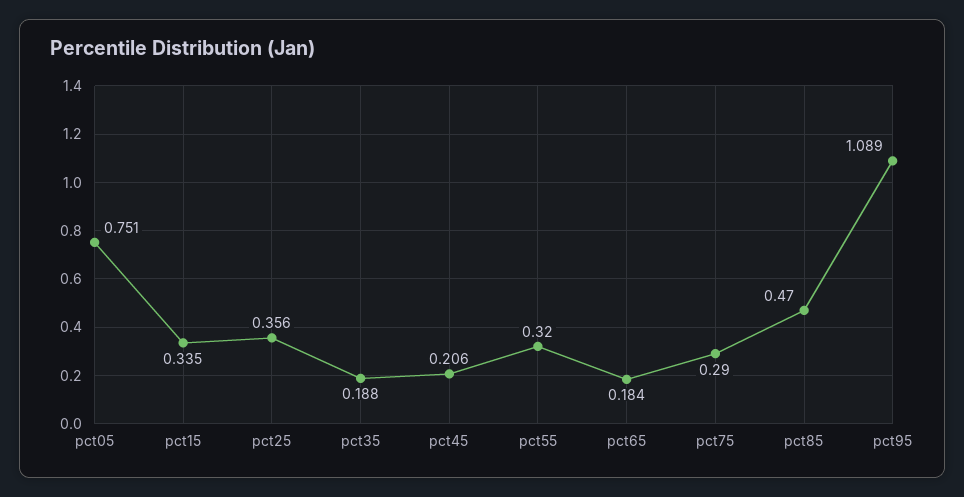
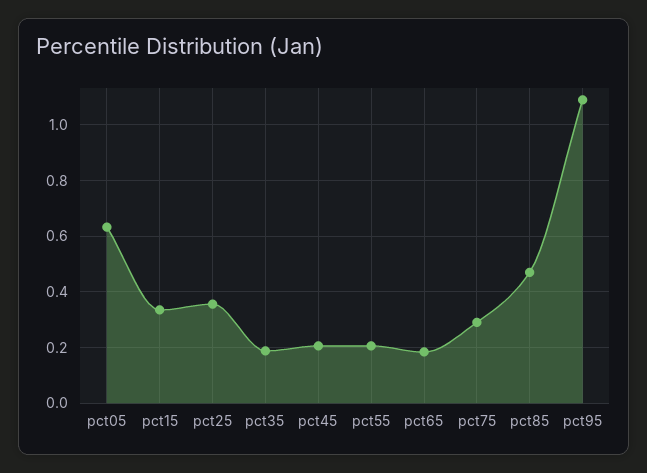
  {
-   "pct05": 0.751,
+   "pct05": 0.625,
    "pct15": 0.335,
    "pct25": 0.356,
    "pct35": 0.188,
    "pct45": 0.206,
-   "pct55": 0.32,
+   "pct55": 0.2,
    "pct65": 0.184,
    "pct75": 0.29,
    "pct85": 0.47,
    "pct95": 1.089
  }

